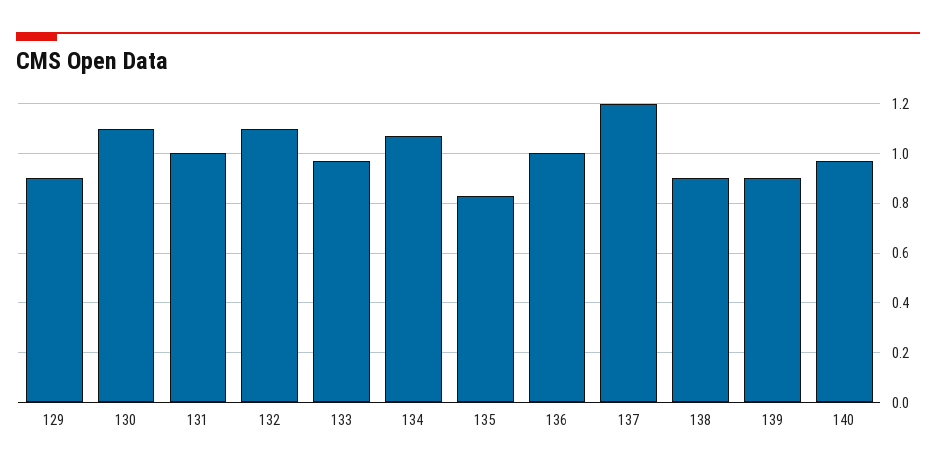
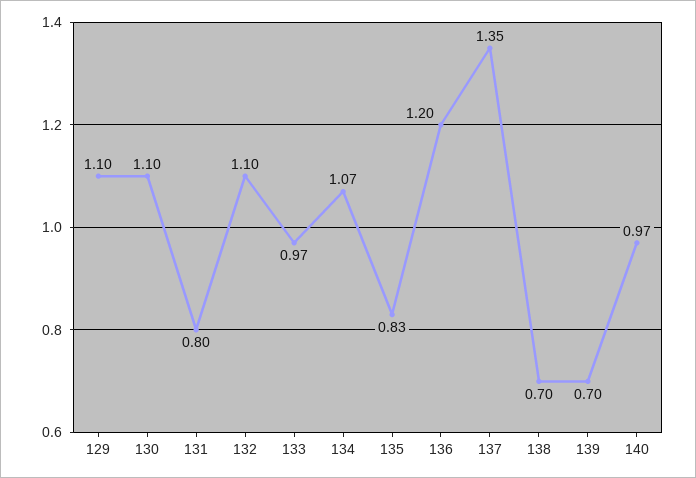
  {
-   "129": 0.9,
+   "129": 1.1,
    "130": 1.1,
-   "131": 1,
+   "131": 0.8,
    "132": 1.1,
    "133": 0.97,
    "134": 1.07,
    "135": 0.83,
-   "136": 1,
+   "136": 1.2,
-   "137": 1.2,
+   "137": 1.35,
-   "138": 0.9,
+   "138": 0.7,
-   "139": 0.9,
+   "139": 0.7,
    "140": 0.97
  }

